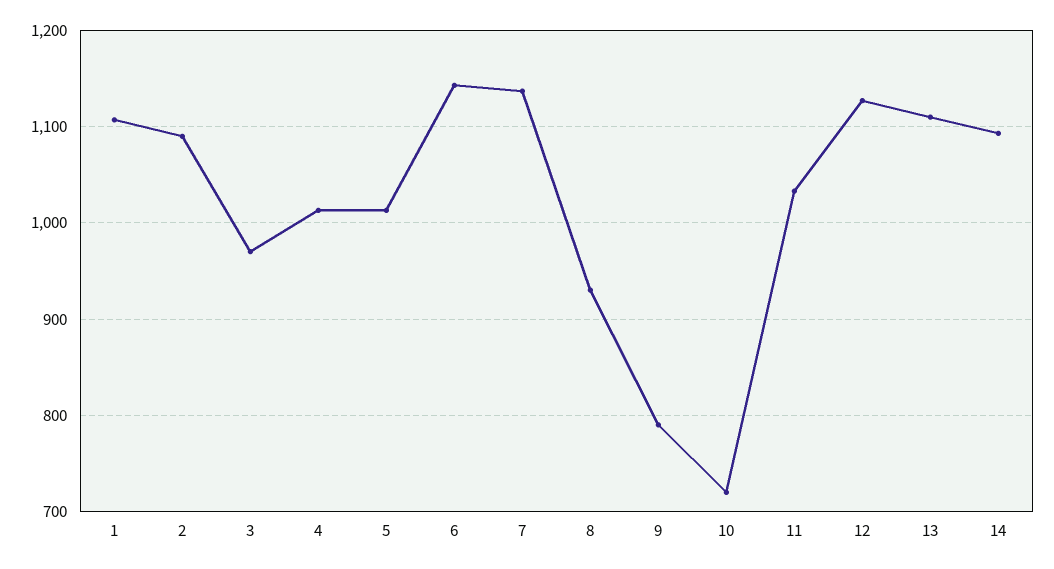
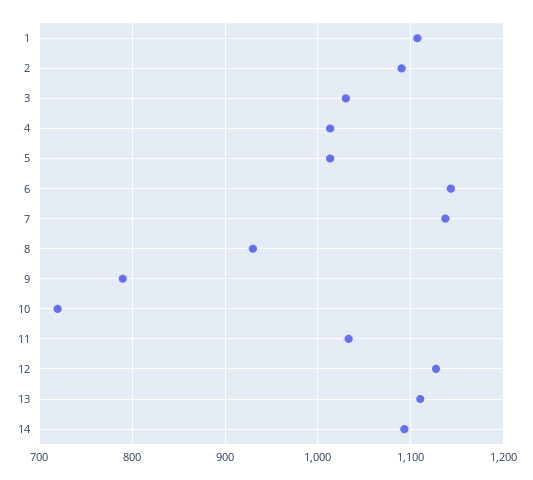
  {
    "1": 1110,
    "2": 1090,
-   "3": 970,
+   "3": 1030,
    "4": 1010,
    "5": 1010,
    "6": 1140,
    "7": 1140,
    "8": 930,
    "9": 790,
    "10": 720,
    "11": 1030,
    "12": 1130,
    "13": 1110,
    "14": 1090
  }

